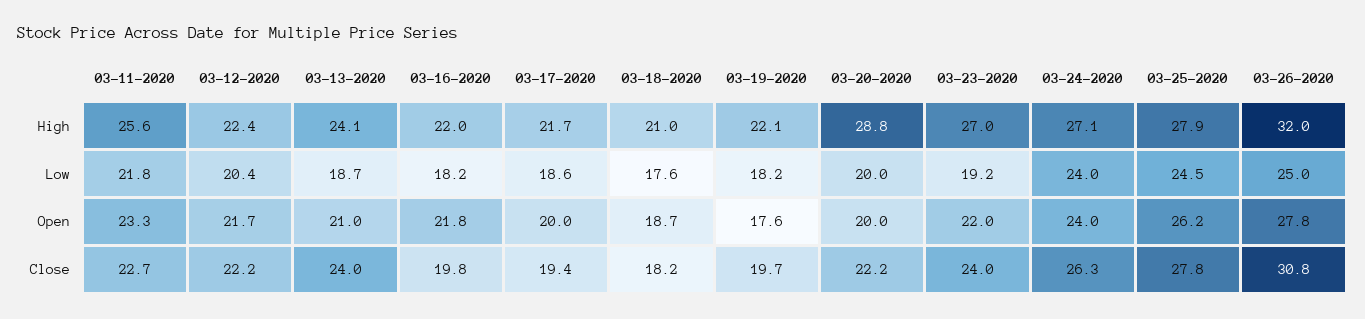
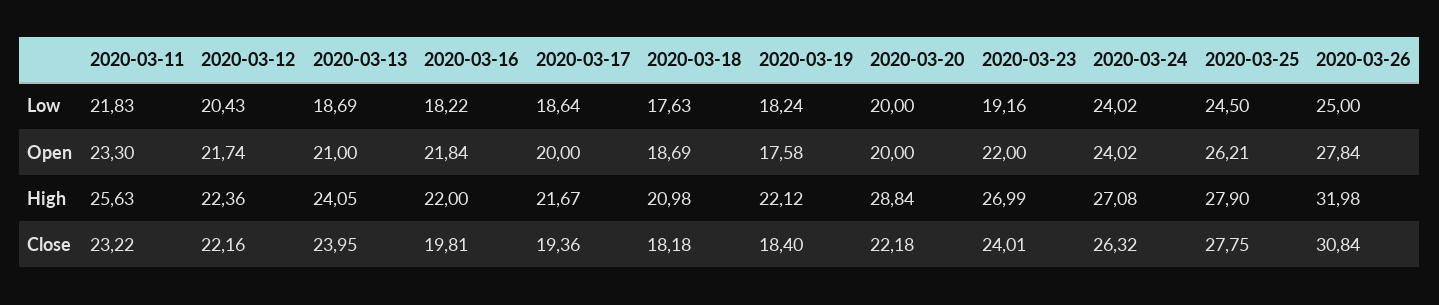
  {
    "03-11-2020": {
      "High": 25.63,
      "Low": 21.83,
      "Open": 23.3,
-     "Close": 22.7
+     "Close": 23.22
    },
    "03-12-2020": {
      "High": 22.36,
      "Low": 20.43,
      "Open": 21.74,
      "Close": 22.16
    },
    "03-13-2020": {
      "High": 24.05,
      "Low": 18.69,
      "Open": 21,
      "Close": 23.95
    },
    "03-16-2020": {
      "High": 22,
      "Low": 18.22,
      "Open": 21.84,
      "Close": 19.81
    },
    "03-17-2020": {
      "High": 21.67,
      "Low": 18.64,
      "Open": 20,
      "Close": 19.36
    },
    "03-18-2020": {
      "High": 20.98,
      "Low": 17.63,
      "Open": 18.69,
      "Close": 18.18
    },
    "03-19-2020": {
      "High": 22.12,
      "Low": 18.24,
      "Open": 17.58,
-     "Close": 19.7
+     "Close": 18.4
    },
    "03-20-2020": {
      "High": 28.84,
      "Low": 20,
      "Open": 20,
      "Close": 22.18
    },
    "03-23-2020": {
      "High": 26.99,
      "Low": 19.16,
      "Open": 22,
      "Close": 24.01
    },
    "03-24-2020": {
      "High": 27.08,
      "Low": 24.02,
      "Open": 24.02,
      "Close": 26.32
    },
    "03-25-2020": {
      "High": 27.9,
      "Low": 24.5,
      "Open": 26.21,
      "Close": 27.75
    },
    "03-26-2020": {
      "High": 31.98,
      "Low": 25,
      "Open": 27.84,
      "Close": 30.84
    }
  }

